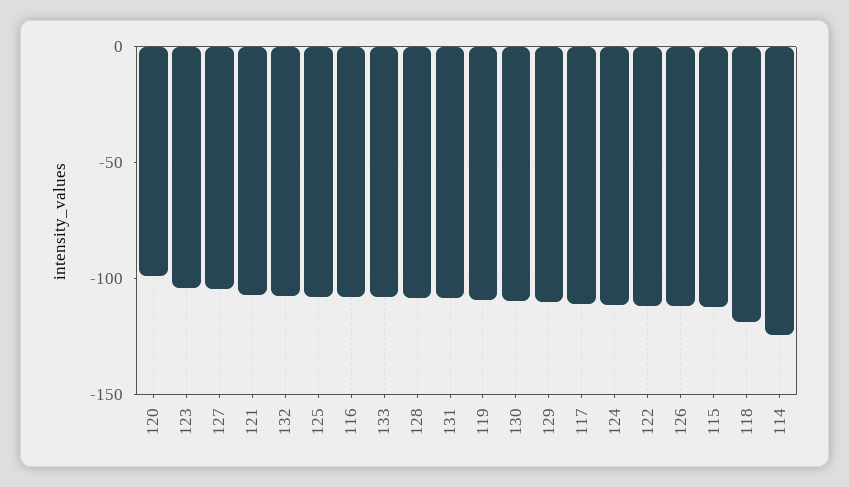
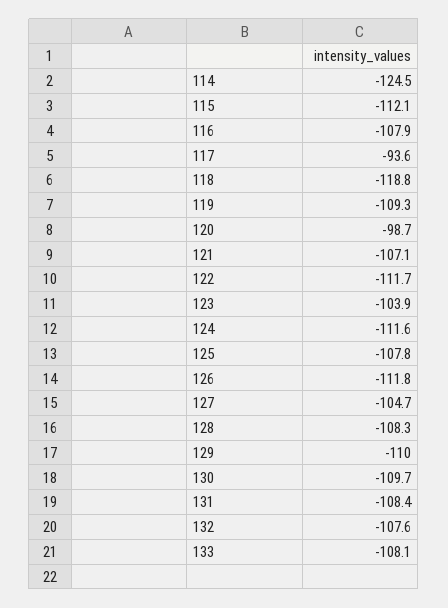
  {
    "120": -98.7,
    "123": -103.9,
    "127": -104.7,
    "121": -107.1,
    "132": -107.6,
    "125": -107.8,
    "116": -107.9,
    "133": -108.1,
    "128": -108.3,
    "131": -108.4,
    "119": -109.3,
    "130": -109.7,
    "129": -110,
-   "117": -110,
+   "117": -93.6,
    "124": -111.6,
    "122": -111.7,
    "126": -111.8,
    "115": -112.1,
    "118": -118.8,
    "114": -124.5
  }

